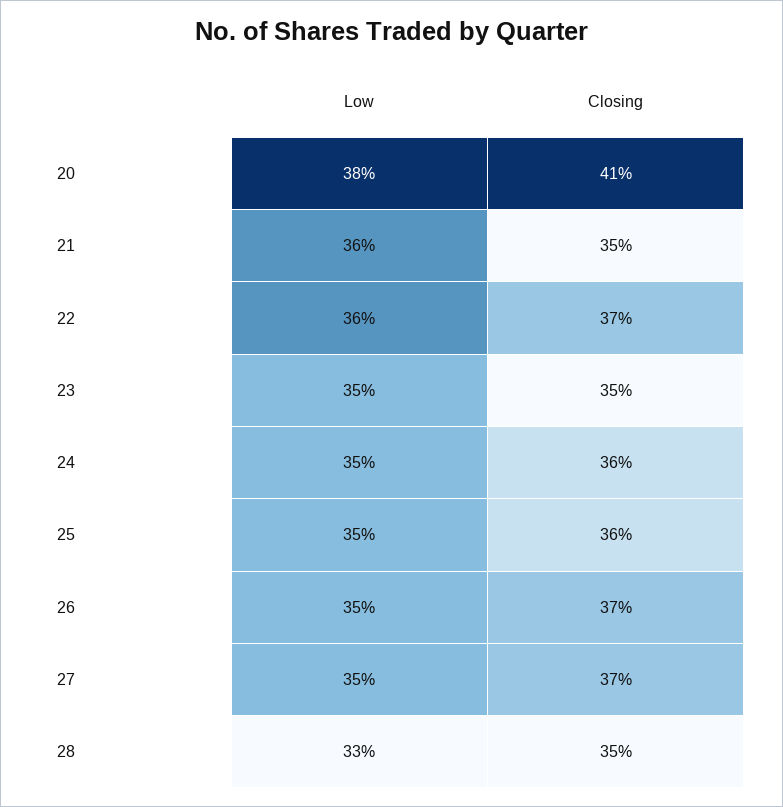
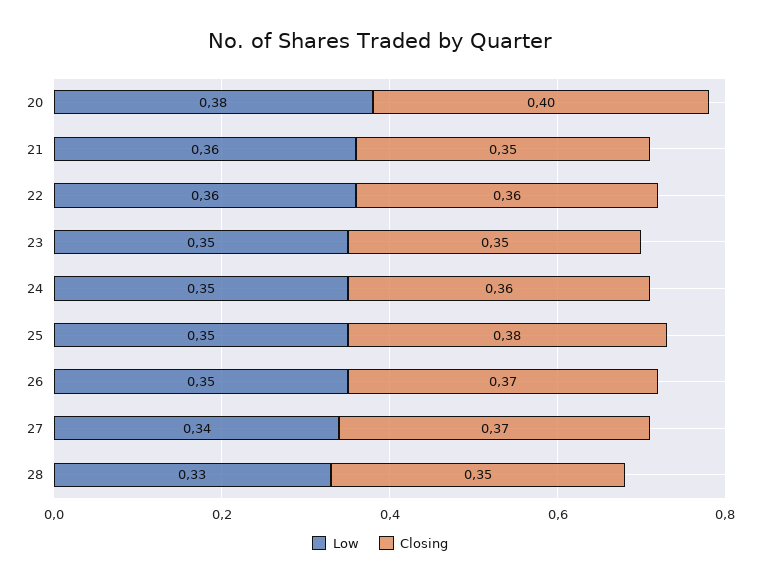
  {
    "Low": {
      "20": 0.38,
      "21": 0.36,
      "22": 0.36,
      "23": 0.35,
      "24": 0.35,
      "25": 0.35,
      "26": 0.35,
-     "27": 0.35,
+     "27": 0.34,
      "28": 0.33
    },
    "Closing": {
-     "20": 0.41,
+     "20": 0.4,
      "21": 0.35,
-     "22": 0.37,
+     "22": 0.36,
      "23": 0.35,
      "24": 0.36,
-     "25": 0.36,
+     "25": 0.38,
      "26": 0.37,
      "27": 0.37,
      "28": 0.35
    }
  }

